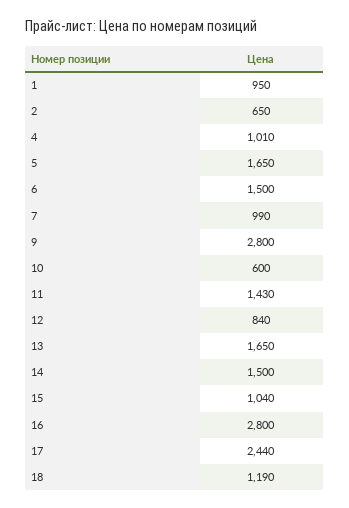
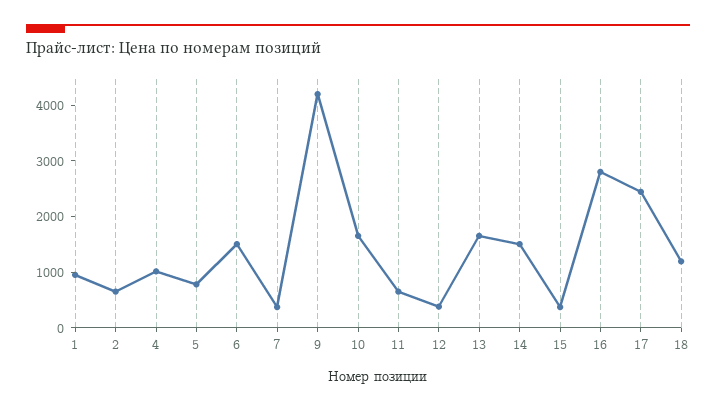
  {
    "1": 950,
    "2": 650,
    "4": 1010,
-   "5": 1650,
+   "5": 800,
    "6": 1500,
-   "7": 990,
+   "7": 400,
-   "9": 2800,
+   "9": 4200,
-   "10": 600,
+   "10": 1600,
-   "11": 1430,
+   "11": 600,
-   "12": 840,
+   "12": 400,
    "13": 1650,
    "14": 1500,
-   "15": 1040,
+   "15": 400,
    "16": 2800,
    "17": 2440,
    "18": 1190
  }

